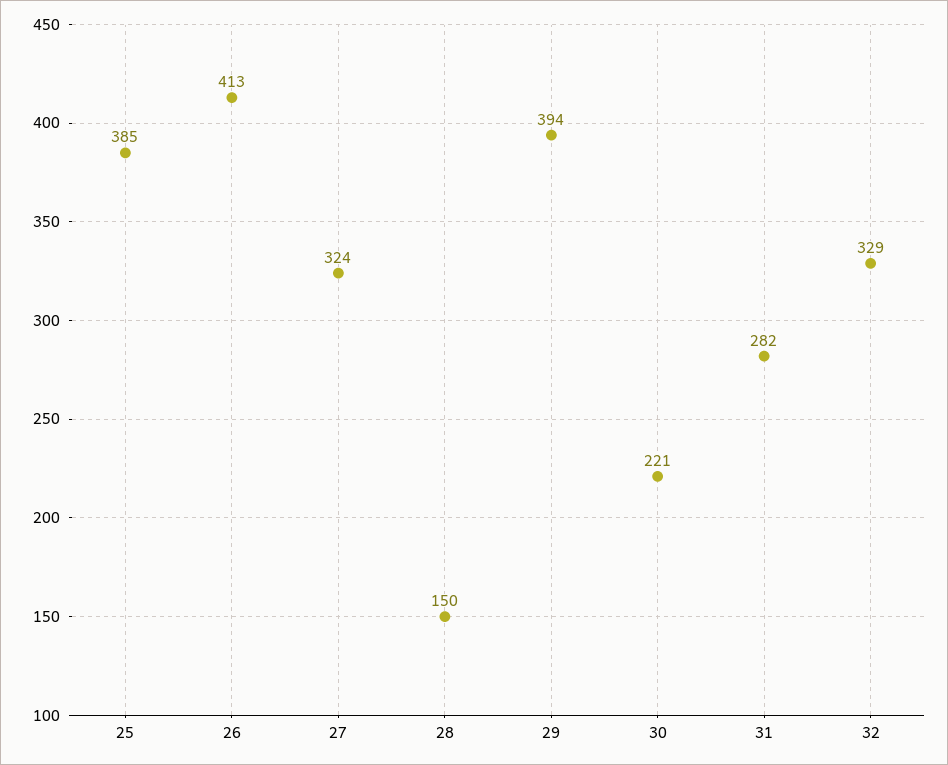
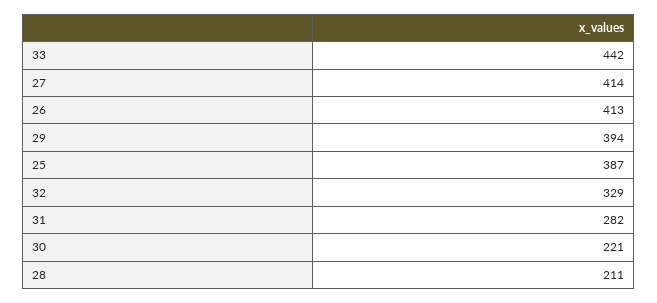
  {
-   "25": 385,
+   "25": 387,
    "26": 413,
-   "27": 324,
+   "27": 414,
-   "28": 150,
+   "28": 211,
    "29": 394,
    "30": 221,
    "31": 282,
-   "32": 329
+   "32": 329,
+   "33": 442
  }

